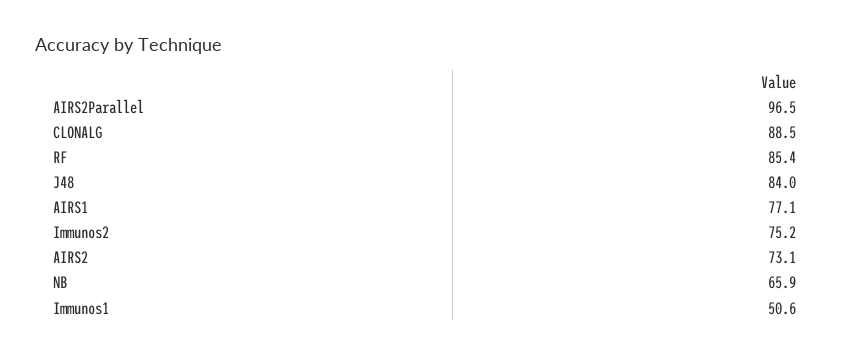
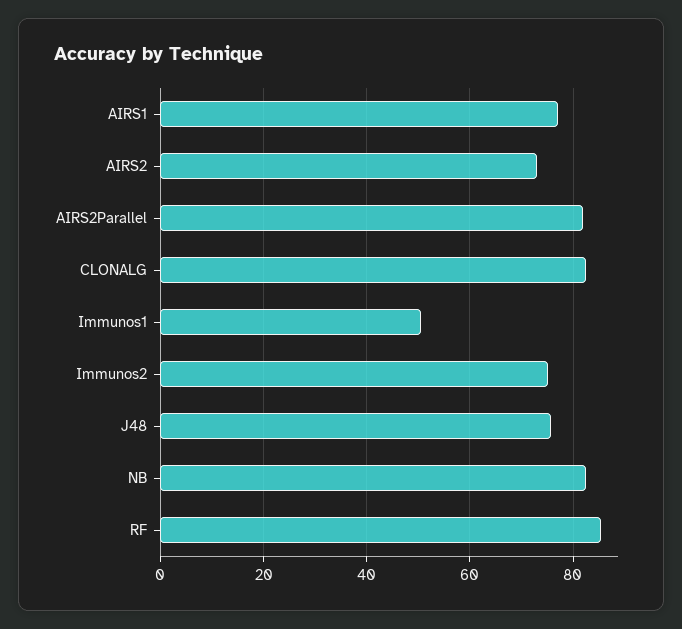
  {
-   "AIRS2Parallel": 96.5,
+   "AIRS2Parallel": 82,
-   "CLONALG": 88.5,
+   "CLONALG": 82,
    "RF": 85.4,
-   "J48": 84,
+   "J48": 76,
    "AIRS1": 77.1,
    "Immunos2": 75.2,
    "AIRS2": 73.1,
-   "NB": 65.9,
+   "NB": 82,
    "Immunos1": 50.6
  }

